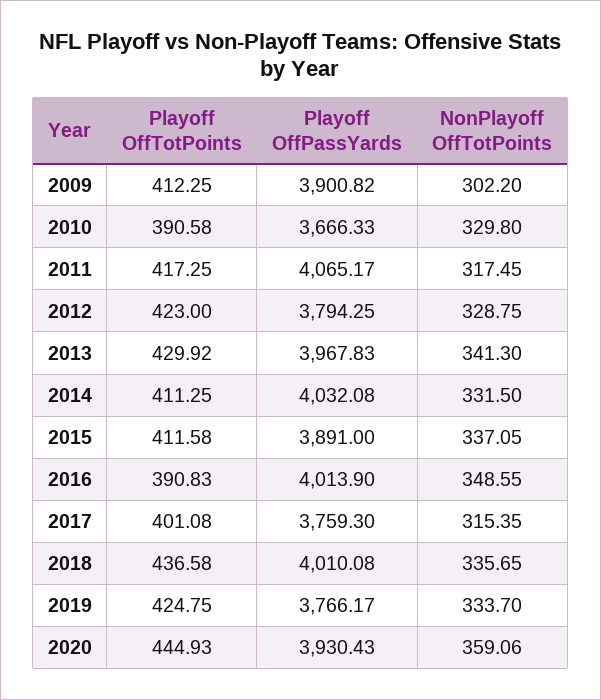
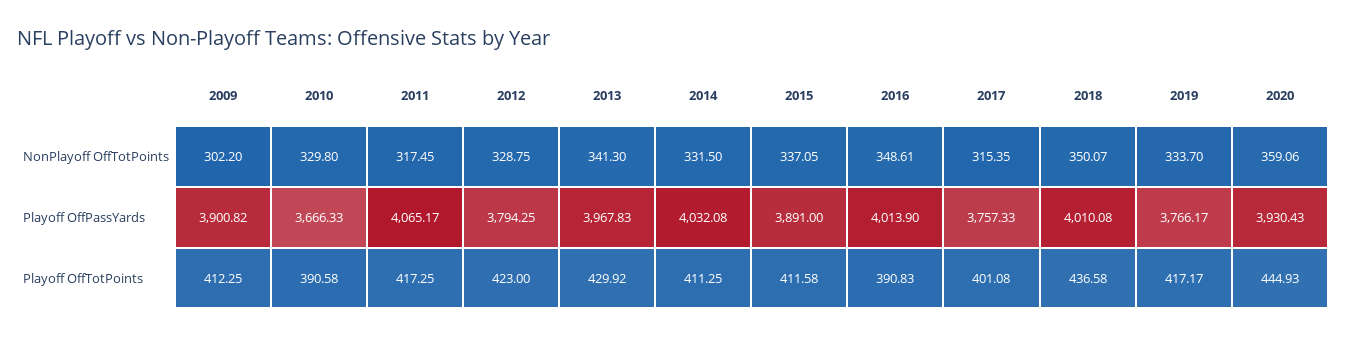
  {
    "Playoff OffTotPoints": {
      "2009": 412.25,
      "2010": 390.58,
      "2011": 417.25,
      "2012": 423,
      "2013": 429.92,
      "2014": 411.25,
      "2015": 411.58,
      "2016": 390.83,
      "2017": 401.08,
      "2018": 436.58,
-     "2019": 424.75,
+     "2019": 417.17,
      "2020": 444.93
    },
    "Playoff OffPassYards": {
      "2009": 3900.82,
      "2010": 3666.33,
      "2011": 4065.17,
      "2012": 3794.25,
      "2013": 3967.83,
      "2014": 4032.08,
      "2015": 3891,
      "2016": 4013.9,
-     "2017": 3759.3,
+     "2017": 3757.33,
      "2018": 4010.08,
      "2019": 3766.17,
      "2020": 3930.43
    },
    "NonPlayoff OffTotPoints": {
      "2009": 302.2,
      "2010": 329.8,
      "2011": 317.45,
      "2012": 328.75,
      "2013": 341.3,
      "2014": 331.5,
      "2015": 337.05,
-     "2016": 348.55,
+     "2016": 348.61,
      "2017": 315.35,
-     "2018": 335.65,
+     "2018": 350.07,
      "2019": 333.7,
      "2020": 359.06
    }
  }

